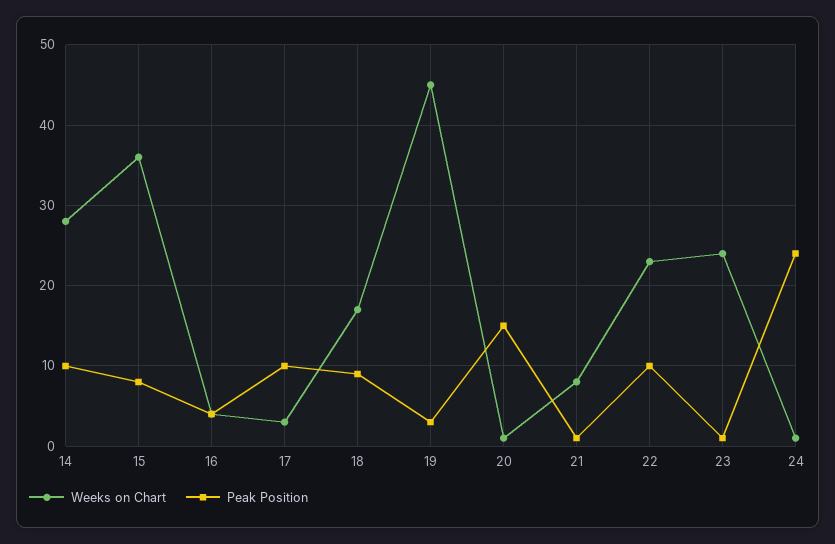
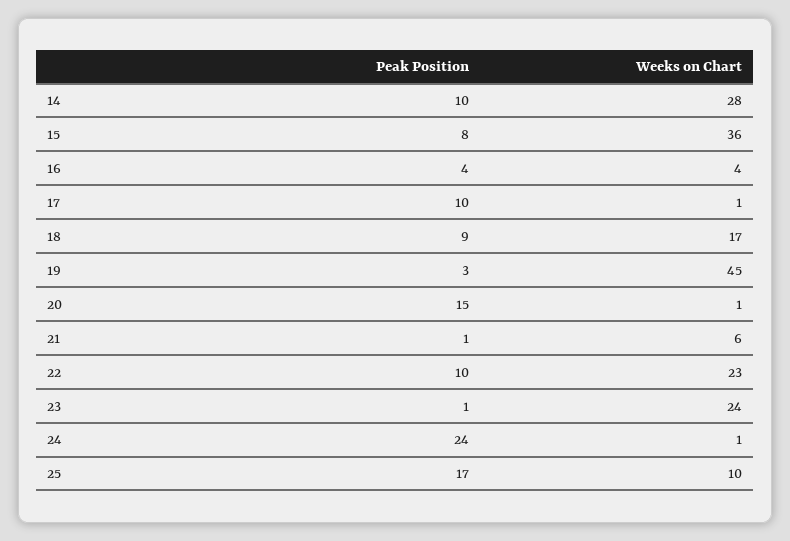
  {
    "Weeks on Chart": {
      "14": 28,
      "15": 36,
      "16": 4,
-     "17": 3,
+     "17": 1,
      "18": 17,
      "19": 45,
      "20": 1,
-     "21": 8,
+     "21": 6,
      "22": 23,
      "23": 24,
-     "24": 1
+     "24": 1,
+     "25": 10
    },
    "Peak Position": {
      "14": 10,
      "15": 8,
      "16": 4,
      "17": 10,
      "18": 9,
      "19": 3,
      "20": 15,
      "21": 1,
      "22": 10,
      "23": 1,
-     "24": 24
+     "24": 24,
+     "25": 17
    }
  }

